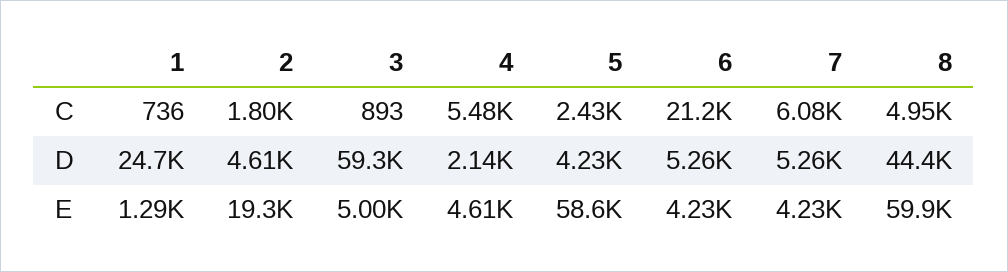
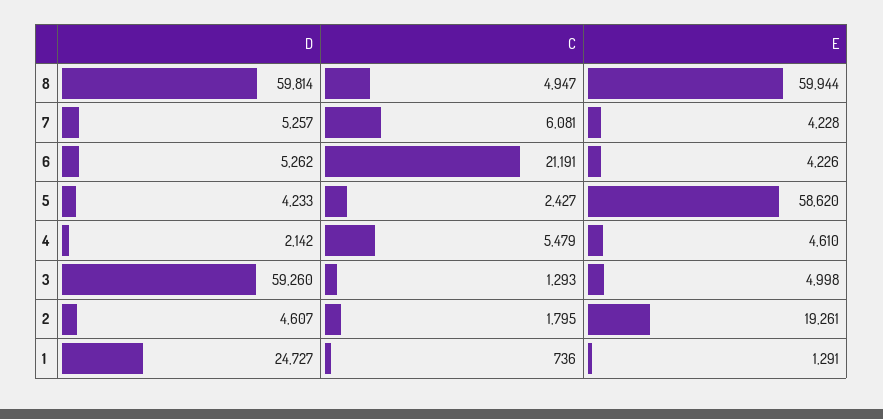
  {
    "1": {
      "C": 736,
      "D": 24727,
      "E": 1291
    },
    "2": {
      "C": 1795,
      "D": 4607,
      "E": 19261
    },
    "3": {
-     "C": 893,
+     "C": 1293,
      "D": 59260,
      "E": 4998
    },
    "4": {
      "C": 5479,
      "D": 2142,
      "E": 4610
    },
    "5": {
      "C": 2427,
      "D": 4233,
      "E": 58620
    },
    "6": {
      "C": 21191,
      "D": 5262,
      "E": 4226
    },
    "7": {
      "C": 6081,
      "D": 5257,
      "E": 4228
    },
    "8": {
      "C": 4947,
-     "D": 44400,
+     "D": 59814,
      "E": 59944
    }
  }

